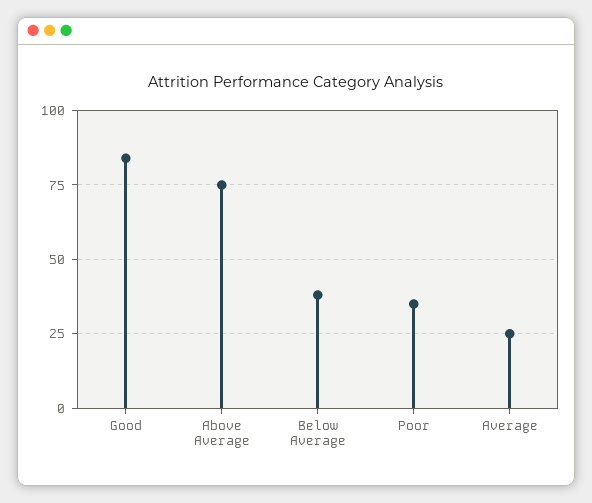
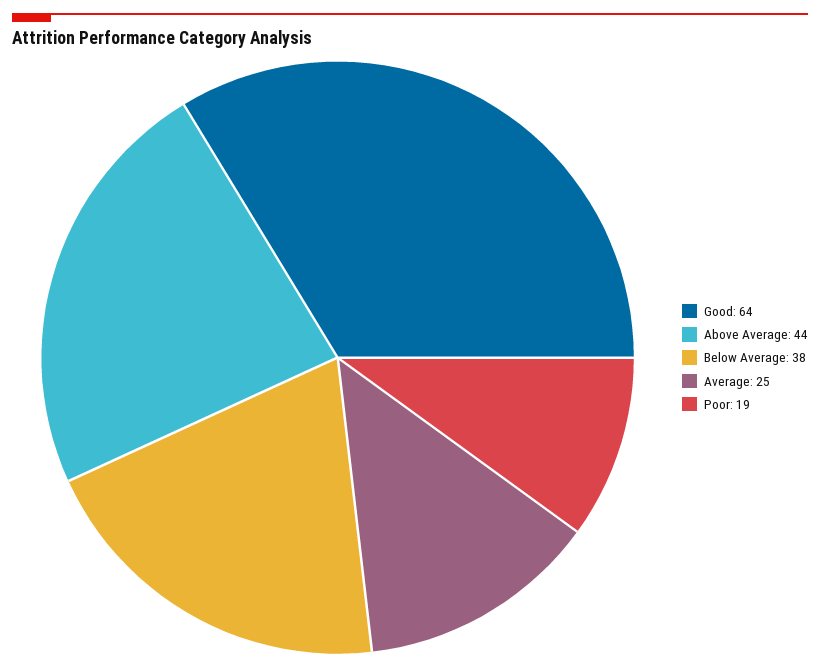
  {
-   "Good": 85,
+   "Good": 64,
-   "Above Average": 75,
+   "Above Average": 44,
    "Below Average": 38,
-   "Poor": 35,
+   "Poor": 19,
    "Average": 25
  }

